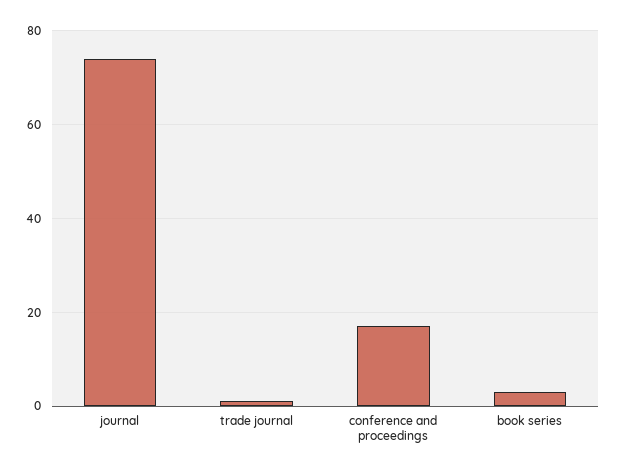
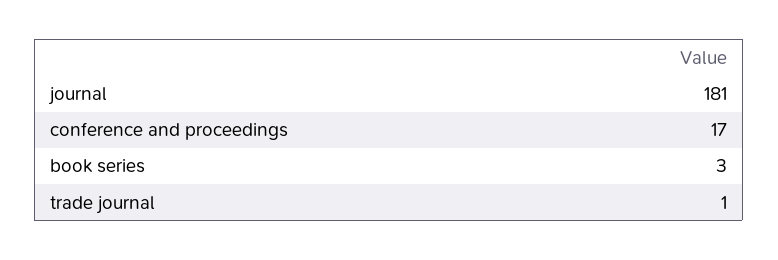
  {
-   "journal": 75,
+   "journal": 181,
    "trade journal": 1,
    "conference and proceedings": 17,
    "book series": 3
  }

